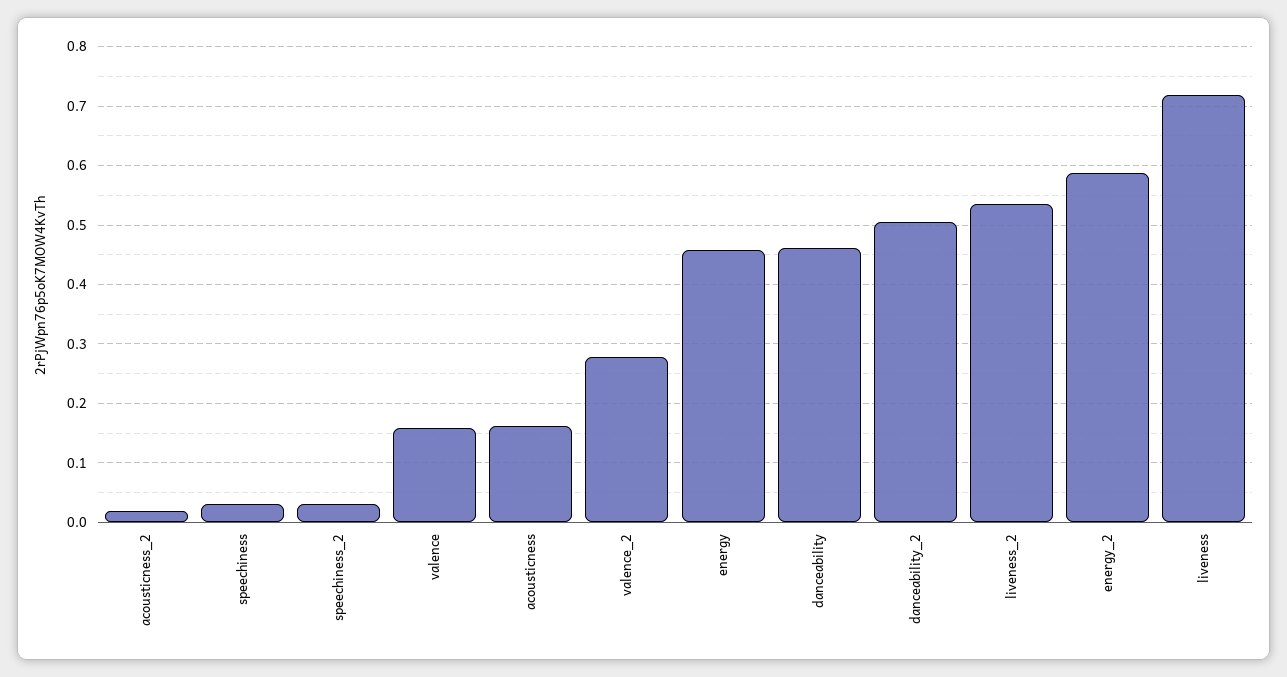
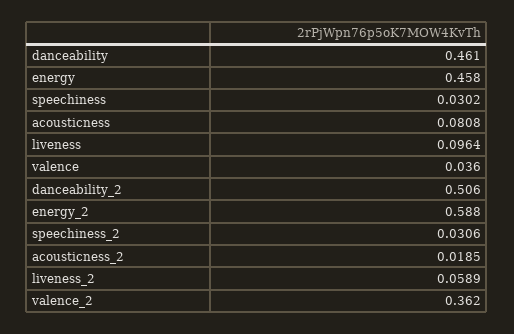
  {
    "acousticness_2": 0.0185,
    "speechiness": 0.0302,
    "speechiness_2": 0.0306,
-   "valence": 0.16,
+   "valence": 0.036,
-   "acousticness": 0.16,
+   "acousticness": 0.0808,
-   "valence_2": 0.28,
+   "valence_2": 0.362,
    "energy": 0.458,
    "danceability": 0.461,
    "danceability_2": 0.506,
-   "liveness_2": 0.54,
+   "liveness_2": 0.0589,
    "energy_2": 0.588,
-   "liveness": 0.72
+   "liveness": 0.0964
  }

